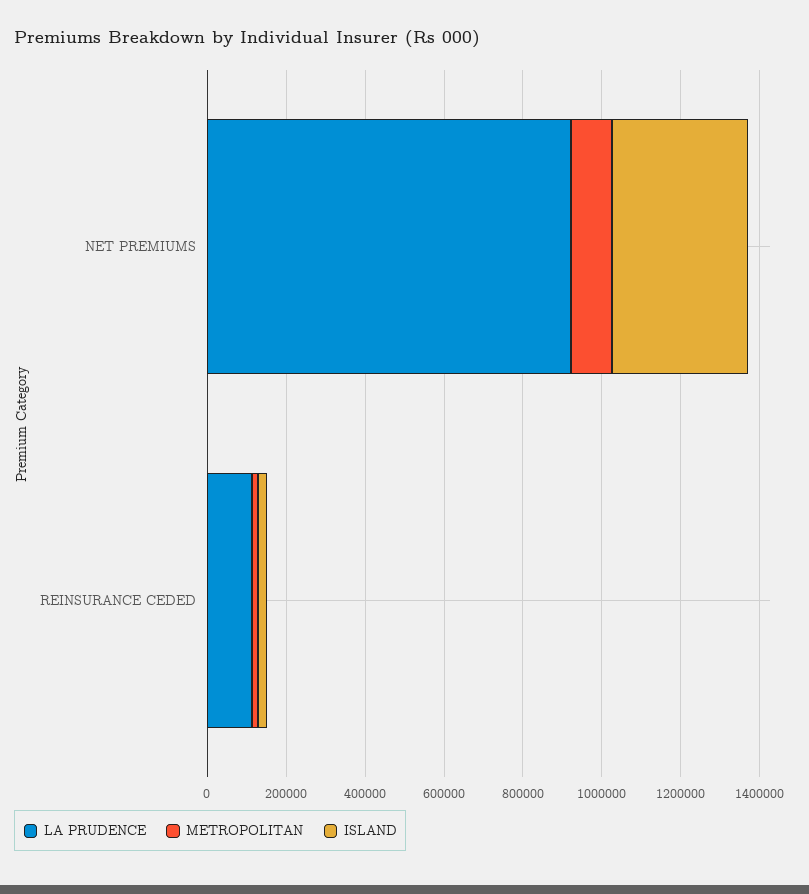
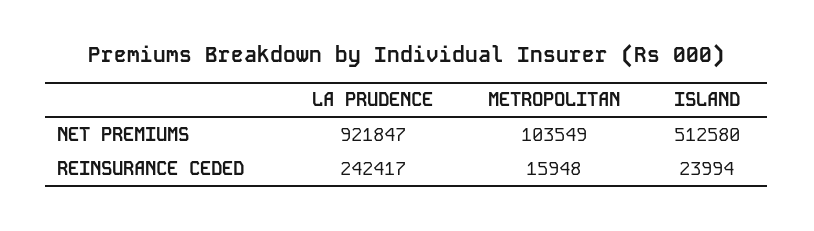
  {
    "LA PRUDENCE": {
      "NET PREMIUMS": 921847,
-     "REINSURANCE CEDED": 100000
+     "REINSURANCE CEDED": 242417
    },
    "METROPOLITAN": {
      "NET PREMIUMS": 103549,
      "REINSURANCE CEDED": 15948
    },
    "ISLAND": {
-     "NET PREMIUMS": 350000,
+     "NET PREMIUMS": 512580,
      "REINSURANCE CEDED": 23994
    }
  }

